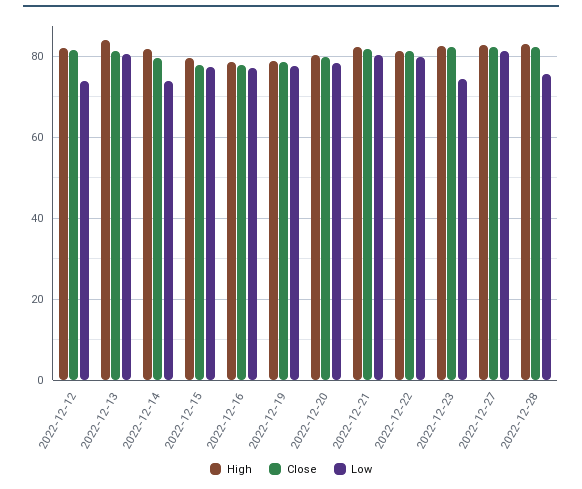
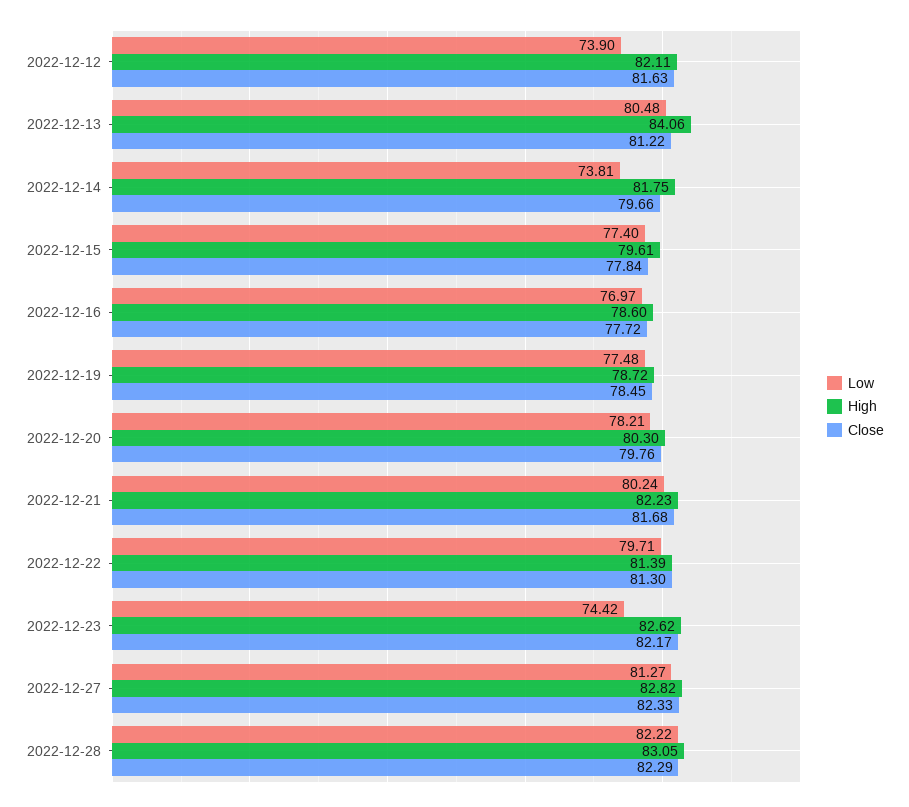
  {
    "High": {
      "2022-12-12": 82.11,
      "2022-12-13": 84.06,
      "2022-12-14": 81.75,
      "2022-12-15": 79.61,
      "2022-12-16": 78.6,
      "2022-12-19": 78.72,
      "2022-12-20": 80.3,
      "2022-12-21": 82.23,
      "2022-12-22": 81.39,
      "2022-12-23": 82.62,
      "2022-12-27": 82.82,
      "2022-12-28": 83.05
    },
    "Close": {
      "2022-12-12": 81.63,
      "2022-12-13": 81.22,
      "2022-12-14": 79.66,
      "2022-12-15": 77.84,
      "2022-12-16": 77.72,
      "2022-12-19": 78.45,
      "2022-12-20": 79.76,
      "2022-12-21": 81.68,
      "2022-12-22": 81.3,
      "2022-12-23": 82.17,
      "2022-12-27": 82.33,
      "2022-12-28": 82.29
    },
    "Low": {
      "2022-12-12": 73.9,
      "2022-12-13": 80.48,
      "2022-12-14": 73.81,
      "2022-12-15": 77.4,
      "2022-12-16": 76.97,
      "2022-12-19": 77.48,
      "2022-12-20": 78.21,
      "2022-12-21": 80.24,
      "2022-12-22": 79.71,
      "2022-12-23": 74.42,
      "2022-12-27": 81.27,
-     "2022-12-28": 76
+     "2022-12-28": 82.22
    }
  }

